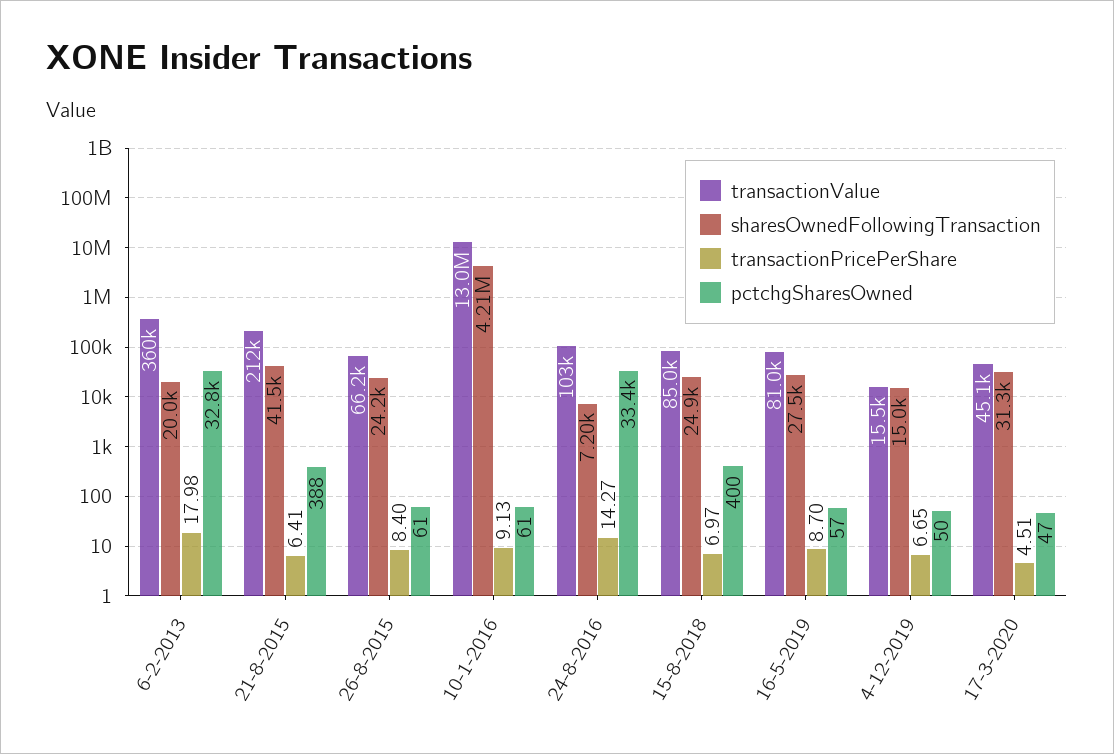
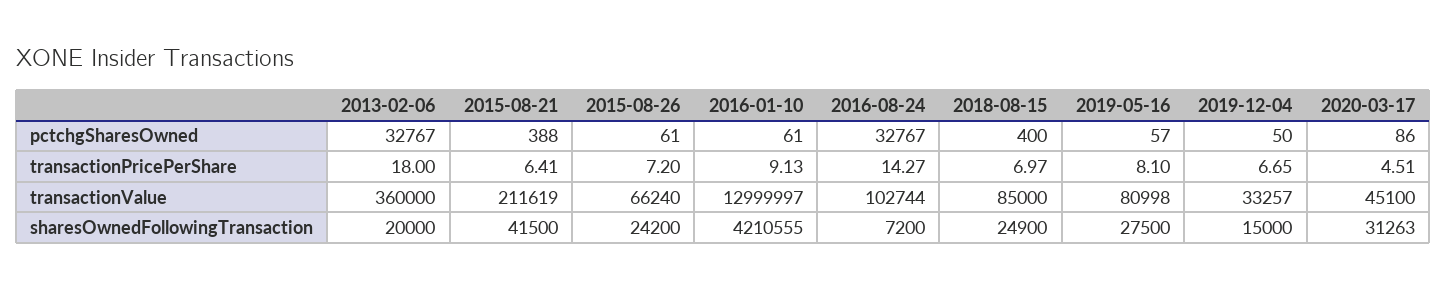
  {
    "transactionValue": {
      "6-2-2013": 360000,
      "21-8-2015": 211619,
      "26-8-2015": 66240,
      "10-1-2016": 12999997,
      "24-8-2016": 102744,
      "15-8-2018": 85000,
      "16-5-2019": 80998,
-     "4-12-2019": 15500,
+     "4-12-2019": 33257,
      "17-3-2020": 45100
    },
    "sharesOwnedFollowingTransaction": {
      "6-2-2013": 20000,
      "21-8-2015": 41500,
      "26-8-2015": 24200,
      "10-1-2016": 4210555,
      "24-8-2016": 7200,
      "15-8-2018": 24900,
      "16-5-2019": 27500,
      "4-12-2019": 15000,
      "17-3-2020": 31263
    },
    "transactionPricePerShare": {
-     "6-2-2013": 17.98,
+     "6-2-2013": 18,
      "21-8-2015": 6.41,
-     "26-8-2015": 8.4,
+     "26-8-2015": 7.2,
      "10-1-2016": 9.13,
      "24-8-2016": 14.27,
      "15-8-2018": 6.97,
-     "16-5-2019": 8.7,
+     "16-5-2019": 8.1,
      "4-12-2019": 6.65,
      "17-3-2020": 4.51
    },
    "pctchgSharesOwned": {
      "6-2-2013": 32767,
      "21-8-2015": 388,
      "26-8-2015": 61,
      "10-1-2016": 61,
-     "24-8-2016": 33400,
+     "24-8-2016": 32767,
      "15-8-2018": 400,
      "16-5-2019": 57,
      "4-12-2019": 50,
-     "17-3-2020": 47
+     "17-3-2020": 86
    }
  }

